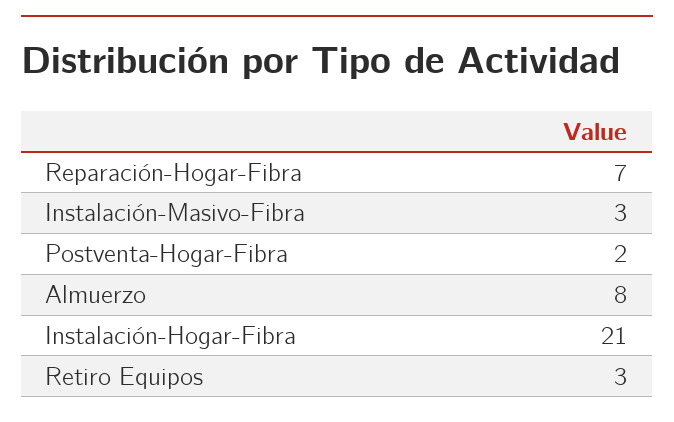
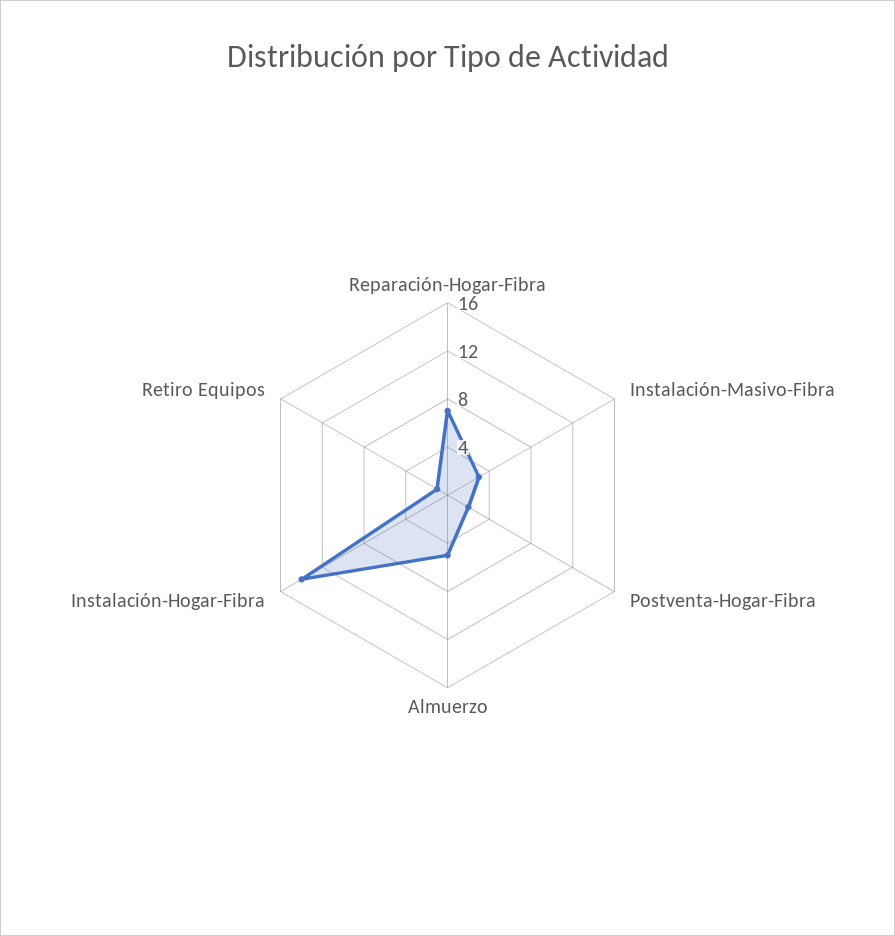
  {
    "Reparación-Hogar-Fibra": 7,
    "Instalación-Masivo-Fibra": 3,
    "Postventa-Hogar-Fibra": 2,
-   "Almuerzo": 8,
+   "Almuerzo": 5,
-   "Instalación-Hogar-Fibra": 21,
+   "Instalación-Hogar-Fibra": 14,
-   "Retiro Equipos": 3
+   "Retiro Equipos": 1
  }

